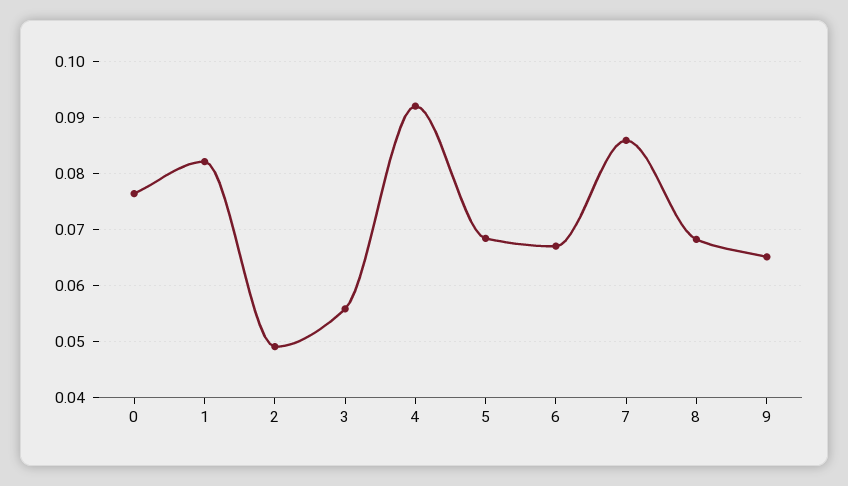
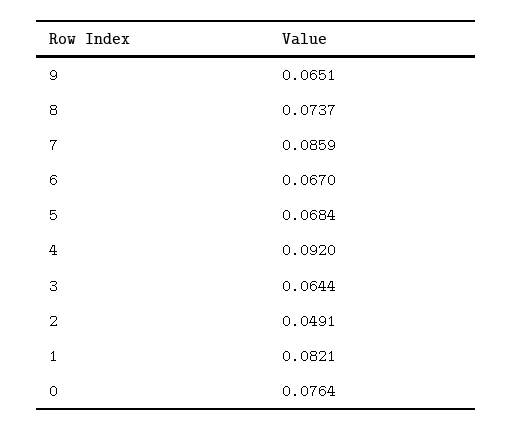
  {
    "0": 0.0764,
    "1": 0.0821,
    "2": 0.0491,
-   "3": 0.056,
+   "3": 0.0644,
    "4": 0.092,
    "5": 0.0684,
    "6": 0.067,
    "7": 0.0859,
-   "8": 0.068,
+   "8": 0.0737,
    "9": 0.0651
  }

